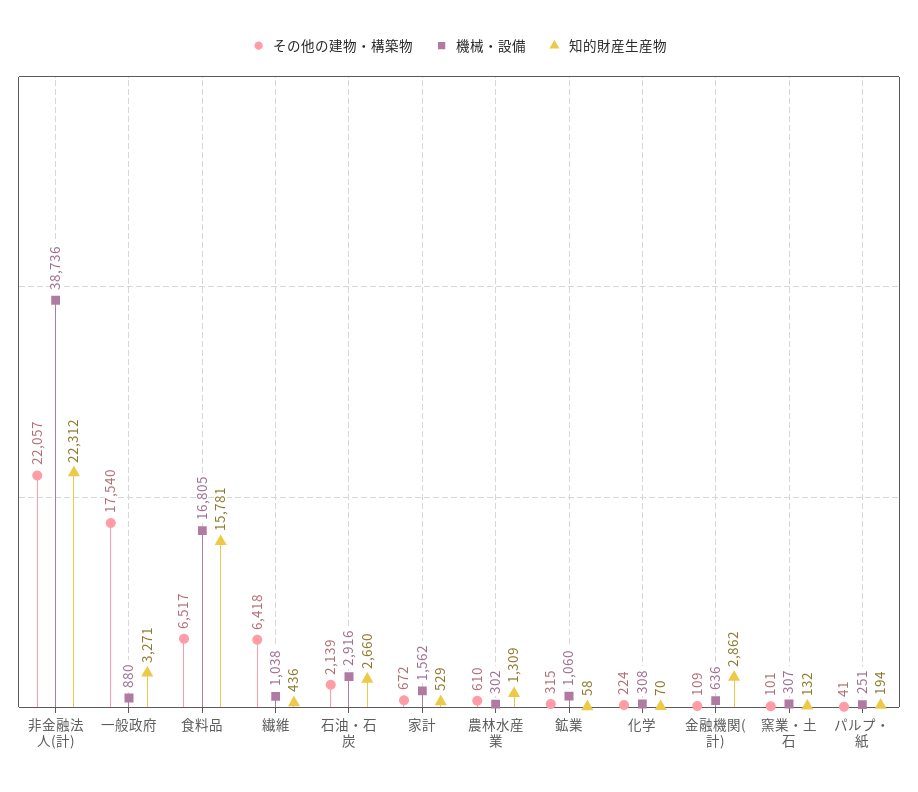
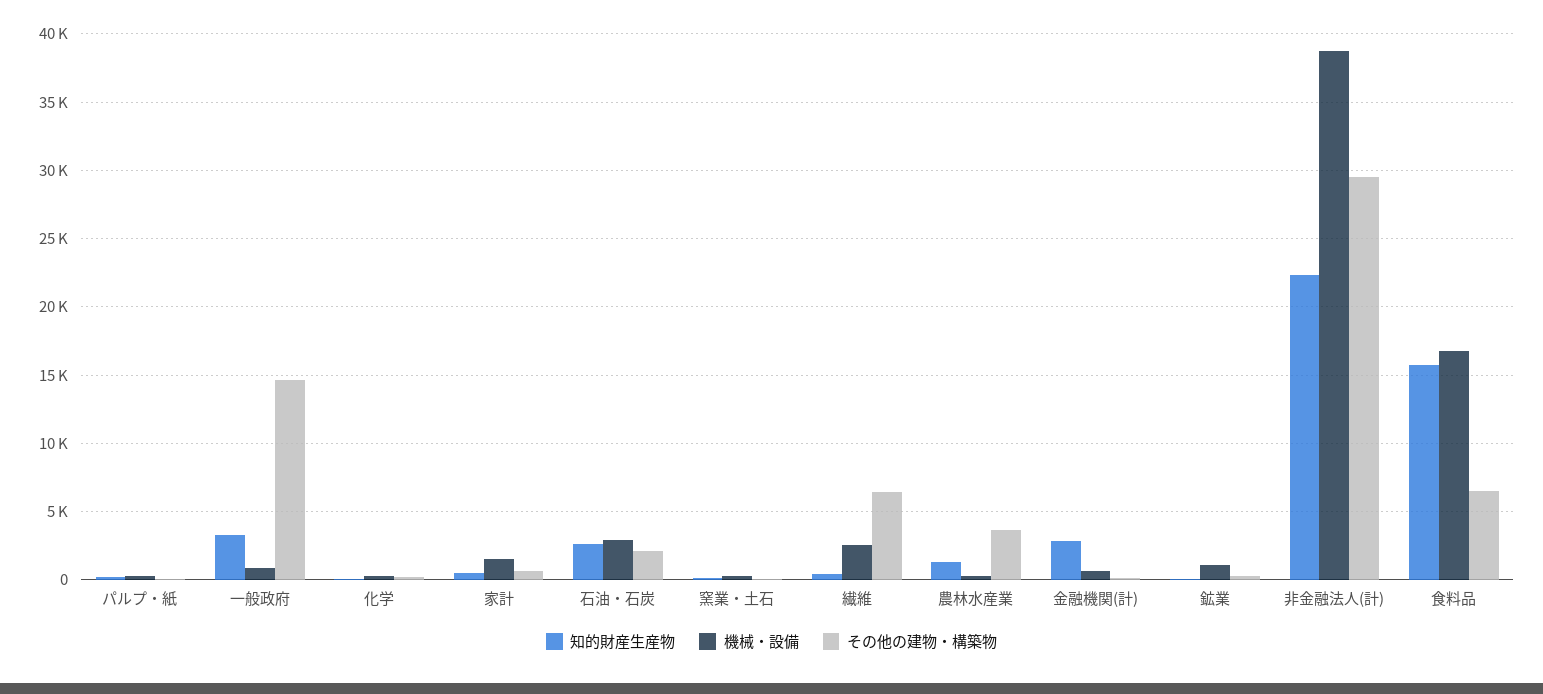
  {
    "その他の建物・構築物": {
-     "非金融法人(計)": 22057,
+     "非金融法人(計)": 29500,
-     "一般政府": 17540,
+     "一般政府": 14500,
      "食料品": 6517,
      "繊維": 6418,
      "石油・石炭": 2139,
      "家計": 672,
-     "農林水産業": 610,
+     "農林水産業": 3500,
      "鉱業": 315,
      "化学": 224,
      "金融機関(計)": 109,
      "窯業・土石": 101,
      "パルプ・紙": 41
    },
    "機械・設備": {
      "非金融法人(計)": 38736,
      "一般政府": 880,
      "食料品": 16805,
-     "繊維": 1038,
+     "繊維": 2500,
      "石油・石炭": 2916,
      "家計": 1562,
      "農林水産業": 302,
      "鉱業": 1060,
      "化学": 308,
      "金融機関(計)": 636,
      "窯業・土石": 307,
      "パルプ・紙": 251
    },
    "知的財産生産物": {
      "非金融法人(計)": 22312,
      "一般政府": 3271,
      "食料品": 15781,
      "繊維": 436,
      "石油・石炭": 2660,
      "家計": 529,
      "農林水産業": 1309,
      "鉱業": 58,
      "化学": 70,
      "金融機関(計)": 2862,
      "窯業・土石": 132,
      "パルプ・紙": 194
    }
  }

